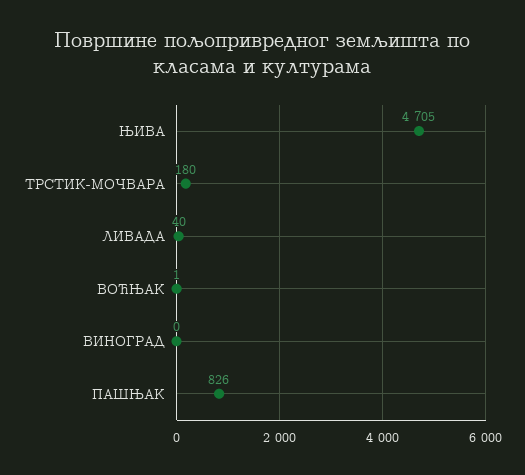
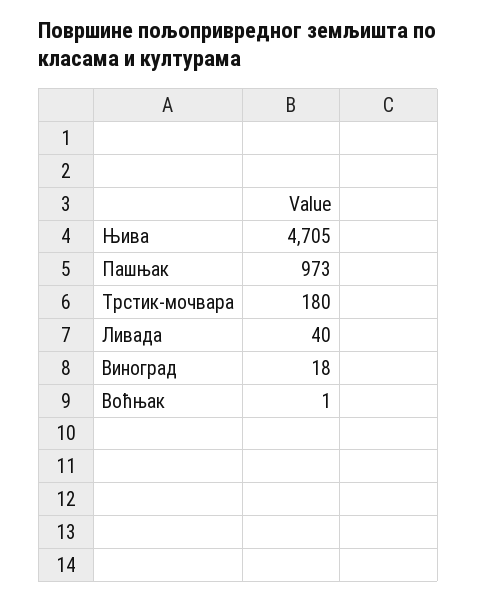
  {
    "ЊИВА": 4705,
    "ТРСТИК-МОЧВАРА": 180,
    "ЛИВАДА": 40,
    "ВОЋЊАК": 1,
-   "ВИНОГРАД": 0,
+   "ВИНОГРАД": 18,
-   "ПАШЊАК": 826
+   "ПАШЊАК": 973
  }

